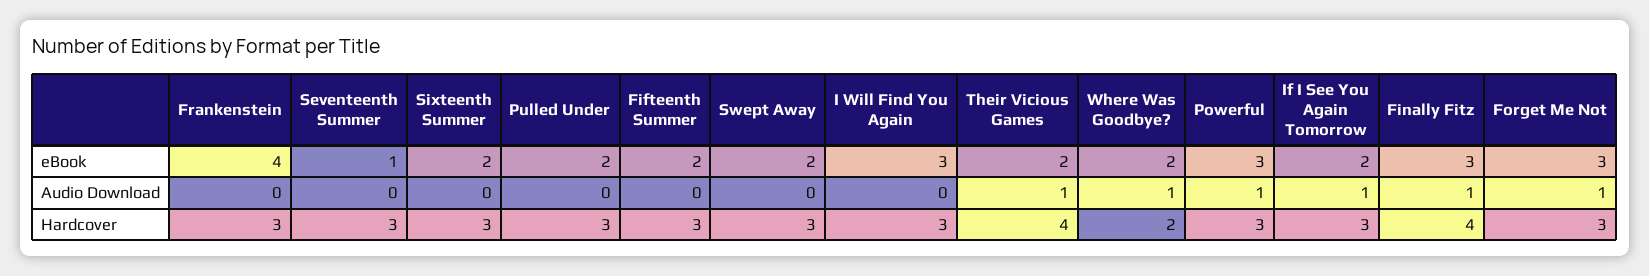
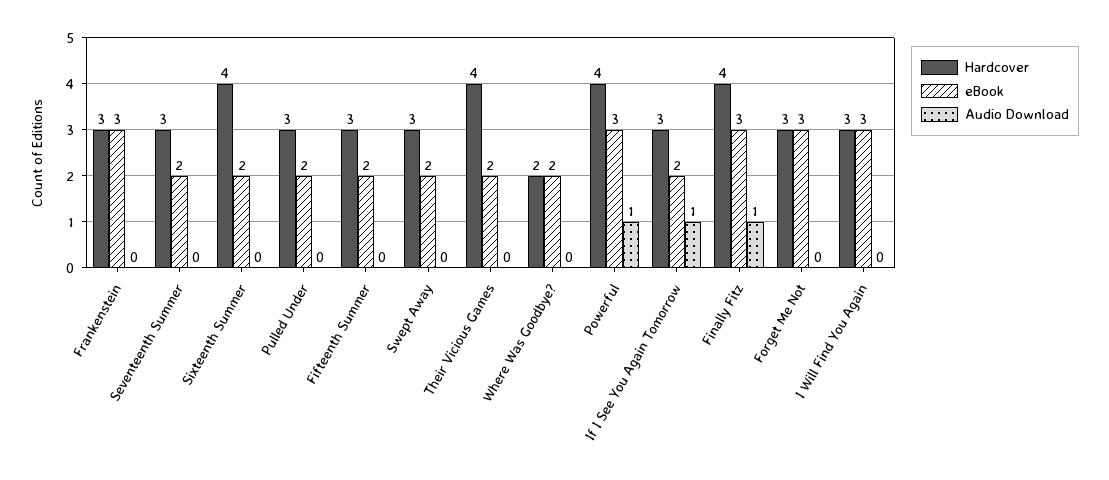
  {
    "eBook": {
-     "Frankenstein": 4,
+     "Frankenstein": 3,
-     "Seventeenth Summer": 1,
+     "Seventeenth Summer": 2,
      "Sixteenth Summer": 2,
      "Pulled Under": 2,
      "Fifteenth Summer": 2,
      "Swept Away": 2,
      "I Will Find You Again": 3,
      "Their Vicious Games": 2,
      "Where Was Goodbye?": 2,
      "Powerful": 3,
      "If I See You Again Tomorrow": 2,
      "Finally Fitz": 3,
      "Forget Me Not": 3
    },
    "Audio Download": {
      "Frankenstein": 0,
      "Seventeenth Summer": 0,
      "Sixteenth Summer": 0,
      "Pulled Under": 0,
      "Fifteenth Summer": 0,
      "Swept Away": 0,
      "I Will Find You Again": 0,
-     "Their Vicious Games": 1,
+     "Their Vicious Games": 0,
-     "Where Was Goodbye?": 1,
+     "Where Was Goodbye?": 0,
      "Powerful": 1,
      "If I See You Again Tomorrow": 1,
      "Finally Fitz": 1,
-     "Forget Me Not": 1
+     "Forget Me Not": 0
    },
    "Hardcover": {
      "Frankenstein": 3,
      "Seventeenth Summer": 3,
-     "Sixteenth Summer": 3,
+     "Sixteenth Summer": 4,
      "Pulled Under": 3,
      "Fifteenth Summer": 3,
      "Swept Away": 3,
      "I Will Find You Again": 3,
      "Their Vicious Games": 4,
      "Where Was Goodbye?": 2,
-     "Powerful": 3,
+     "Powerful": 4,
      "If I See You Again Tomorrow": 3,
      "Finally Fitz": 4,
      "Forget Me Not": 3
    }
  }

